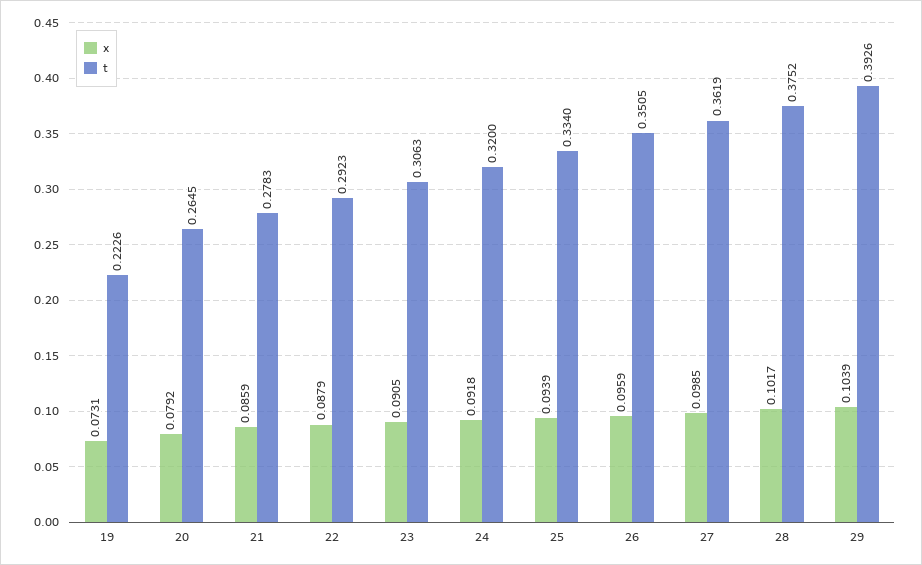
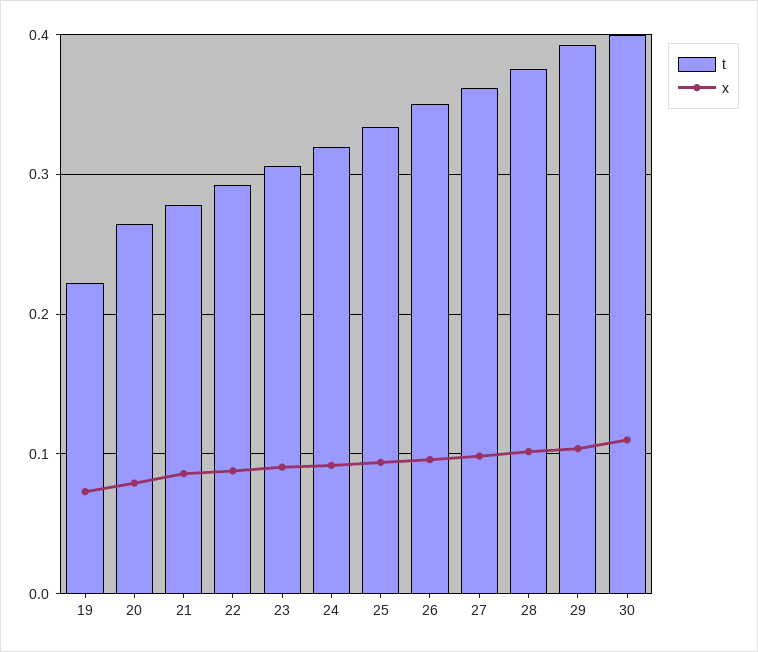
  {
    "x": {
      "19": 0.0731,
      "20": 0.0792,
      "21": 0.0859,
      "22": 0.0879,
      "23": 0.0905,
      "24": 0.0918,
      "25": 0.0939,
      "26": 0.0959,
      "27": 0.0985,
      "28": 0.1017,
-     "29": 0.1039
+     "29": 0.1039,
+     "30": 0.11
    },
    "t": {
      "19": 0.2226,
      "20": 0.2645,
      "21": 0.2783,
      "22": 0.2923,
      "23": 0.3063,
      "24": 0.32,
      "25": 0.334,
      "26": 0.3505,
      "27": 0.3619,
      "28": 0.3752,
-     "29": 0.3926
+     "29": 0.3926,
+     "30": 0.4
    }
  }

